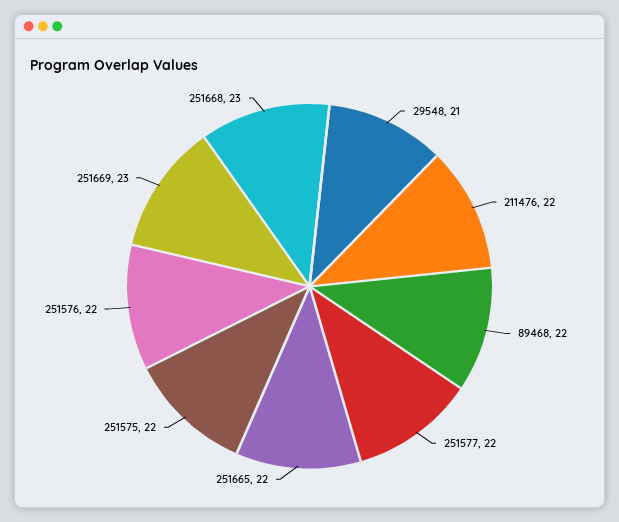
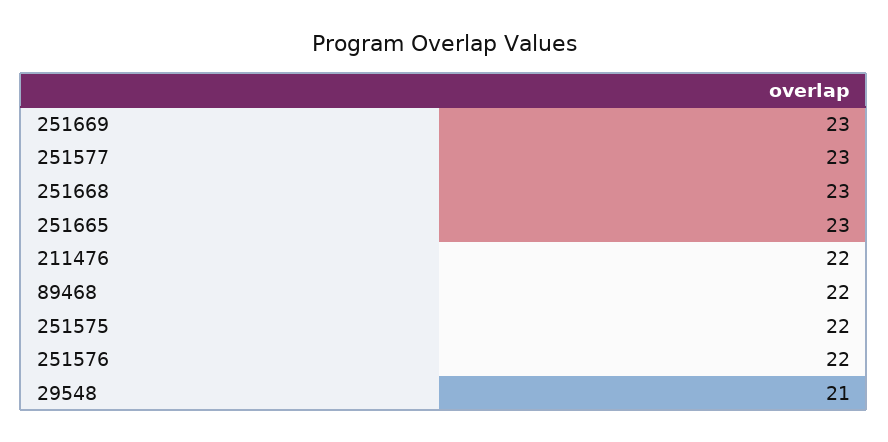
  {
    "29548": 21,
    "211476": 22,
    "89468": 22,
-   "251577": 22,
+   "251577": 23,
-   "251665": 22,
+   "251665": 23,
    "251575": 22,
    "251576": 22,
    "251669": 23,
    "251668": 23
  }

